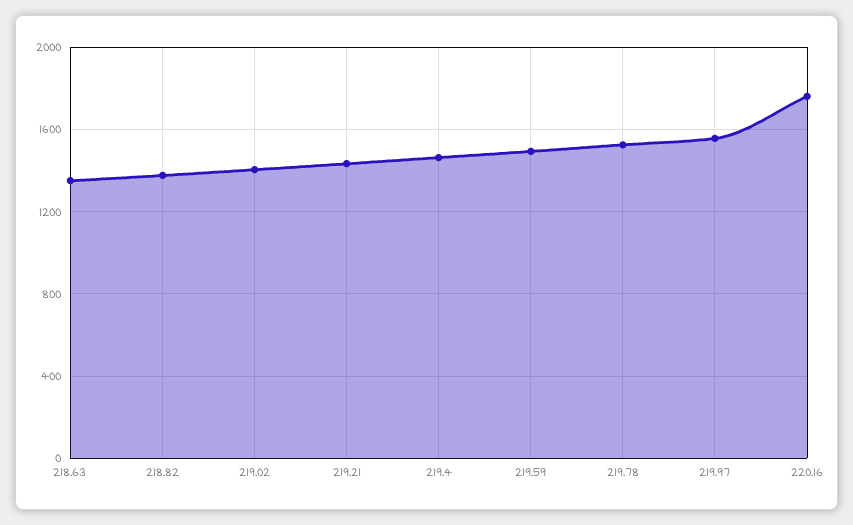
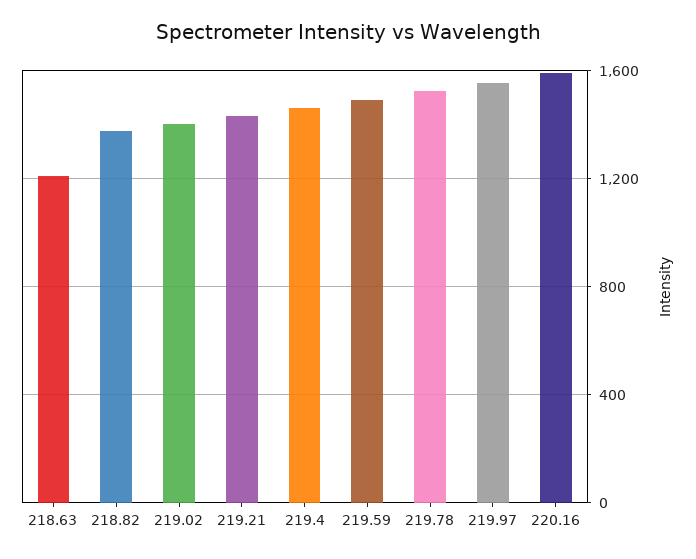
  {
-   "218.63": 1350,
+   "218.63": 1200,
    "218.82": 1400,
    "219.02": 1400,
    "219.21": 1450,
    "219.4": 1450,
    "219.59": 1500,
    "219.78": 1550,
    "219.97": 1550,
-   "220.16": 1750
+   "220.16": 1600
  }

